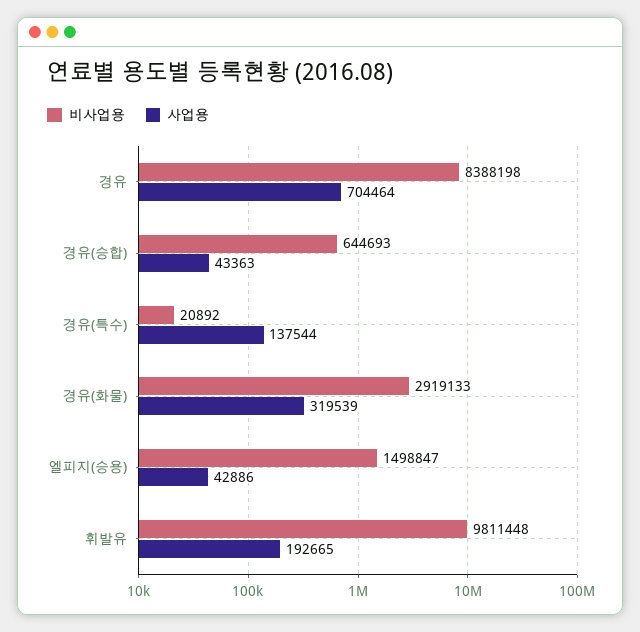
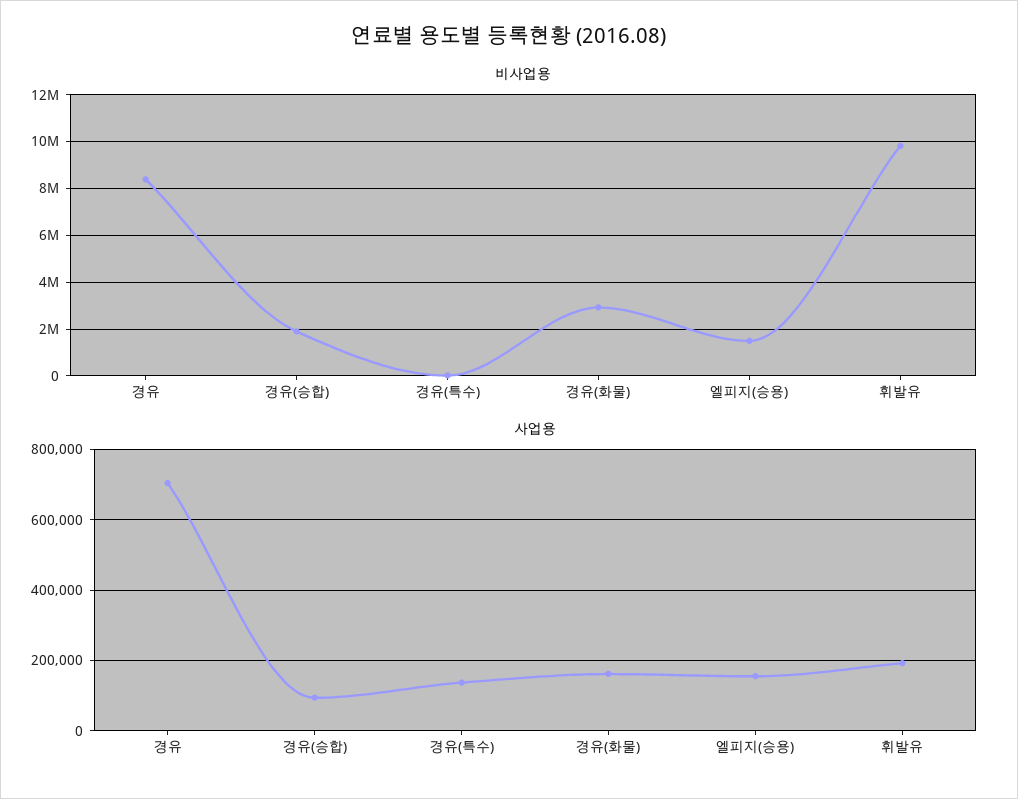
  {
    "비사업용": {
      "경유": 8388198,
-     "경유(승합)": 644693,
+     "경유(승합)": 2000000,
      "경유(특수)": 20892,
      "경유(화물)": 2919133,
      "엘피지(승용)": 1498847,
      "휘발유": 9811448
    },
    "사업용": {
      "경유": 704464,
-     "경유(승합)": 43363,
+     "경유(승합)": 100000,
      "경유(특수)": 137544,
-     "경유(화물)": 319539,
+     "경유(화물)": 160000,
-     "엘피지(승용)": 42886,
+     "엘피지(승용)": 160000,
      "휘발유": 192665
    }
  }

